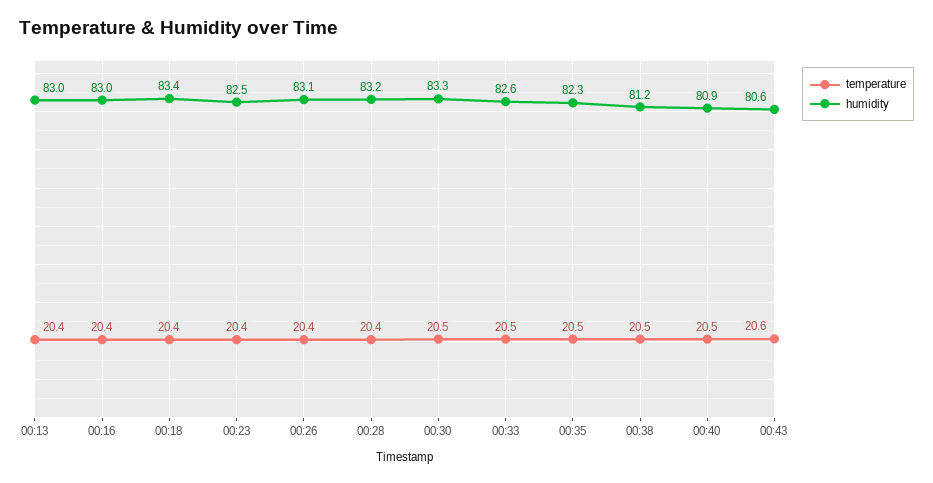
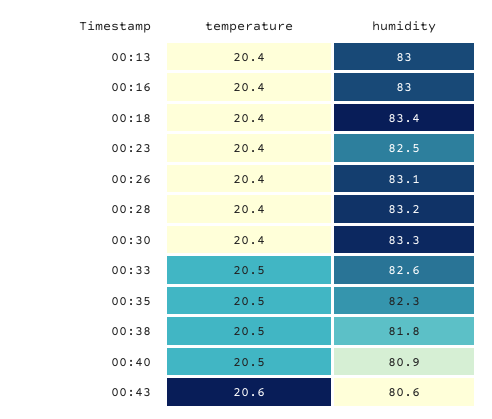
  {
    "temperature": {
      "00:13": 20.4,
      "00:16": 20.4,
      "00:18": 20.4,
      "00:23": 20.4,
      "00:26": 20.4,
      "00:28": 20.4,
-     "00:30": 20.5,
+     "00:30": 20.4,
      "00:33": 20.5,
      "00:35": 20.5,
      "00:38": 20.5,
      "00:40": 20.5,
      "00:43": 20.6
    },
    "humidity": {
      "00:13": 83,
      "00:16": 83,
      "00:18": 83.4,
      "00:23": 82.5,
      "00:26": 83.1,
      "00:28": 83.2,
      "00:30": 83.3,
      "00:33": 82.6,
      "00:35": 82.3,
-     "00:38": 81.2,
+     "00:38": 81.8,
      "00:40": 80.9,
      "00:43": 80.6
    }
  }

